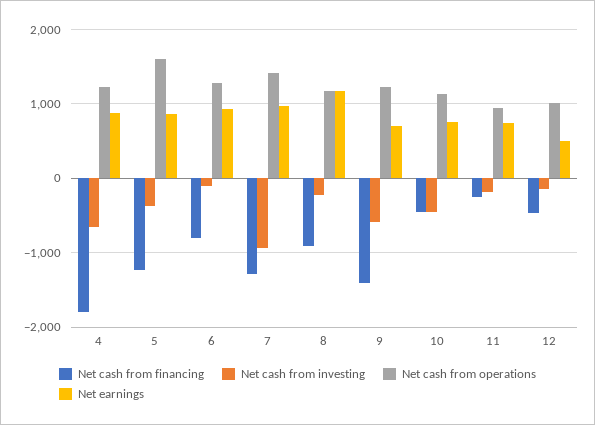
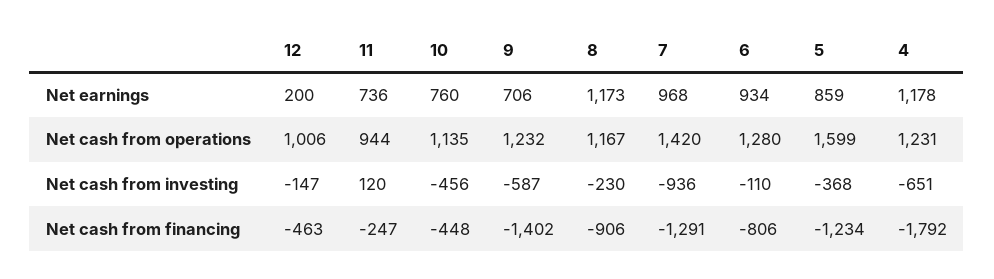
  {
    "Net cash from financing": {
      "4": -1792,
      "5": -1234,
      "6": -806,
      "7": -1291,
      "8": -906,
      "9": -1402,
      "10": -448,
      "11": -247,
      "12": -463
    },
    "Net cash from investing": {
      "4": -651,
      "5": -368,
      "6": -110,
      "7": -936,
      "8": -230,
      "9": -587,
      "10": -456,
-     "11": -200,
+     "11": 120,
      "12": -147
    },
    "Net cash from operations": {
      "4": 1231,
      "5": 1599,
      "6": 1280,
      "7": 1420,
      "8": 1167,
      "9": 1232,
      "10": 1135,
      "11": 944,
      "12": 1006
    },
    "Net earnings": {
-     "4": 900,
+     "4": 1178,
      "5": 859,
      "6": 934,
      "7": 968,
      "8": 1173,
      "9": 706,
      "10": 760,
      "11": 736,
-     "12": 500
+     "12": 200
    }
  }

